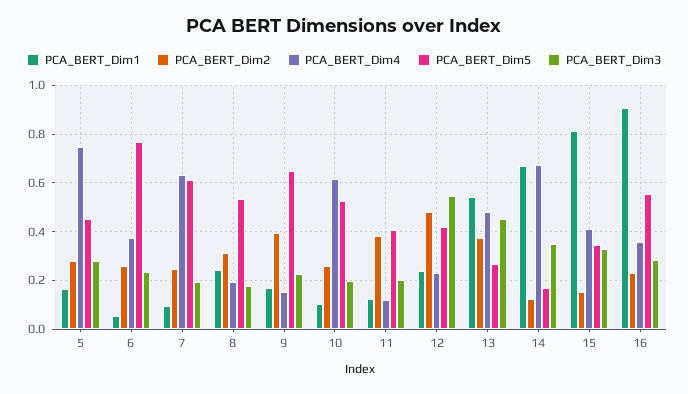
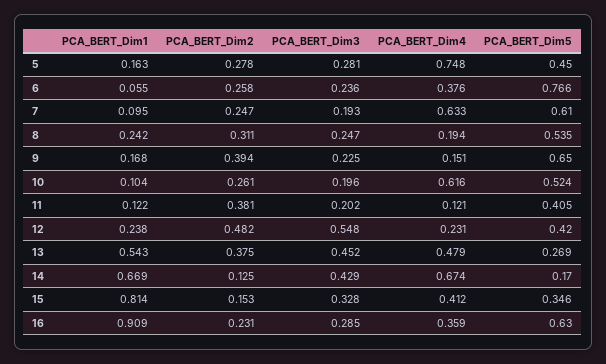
  {
    "PCA_BERT_Dim1": {
      "5": 0.163,
      "6": 0.055,
      "7": 0.095,
      "8": 0.242,
      "9": 0.168,
      "10": 0.104,
      "11": 0.122,
      "12": 0.238,
      "13": 0.543,
      "14": 0.669,
      "15": 0.814,
      "16": 0.909
    },
    "PCA_BERT_Dim2": {
      "5": 0.278,
      "6": 0.258,
      "7": 0.247,
      "8": 0.311,
      "9": 0.394,
      "10": 0.261,
      "11": 0.381,
      "12": 0.482,
      "13": 0.375,
      "14": 0.125,
      "15": 0.153,
      "16": 0.231
    },
    "PCA_BERT_Dim4": {
      "5": 0.748,
      "6": 0.376,
      "7": 0.633,
      "8": 0.194,
      "9": 0.151,
      "10": 0.616,
      "11": 0.121,
      "12": 0.231,
      "13": 0.479,
      "14": 0.674,
      "15": 0.412,
      "16": 0.359
    },
    "PCA_BERT_Dim5": {
      "5": 0.45,
      "6": 0.766,
      "7": 0.61,
      "8": 0.535,
      "9": 0.65,
      "10": 0.524,
      "11": 0.405,
      "12": 0.42,
      "13": 0.269,
      "14": 0.17,
      "15": 0.346,
-     "16": 0.55
+     "16": 0.63
    },
    "PCA_BERT_Dim3": {
      "5": 0.281,
      "6": 0.236,
      "7": 0.193,
-     "8": 0.175,
+     "8": 0.247,
      "9": 0.225,
      "10": 0.196,
      "11": 0.202,
      "12": 0.548,
      "13": 0.452,
-     "14": 0.35,
+     "14": 0.429,
      "15": 0.328,
      "16": 0.285
    }
  }

